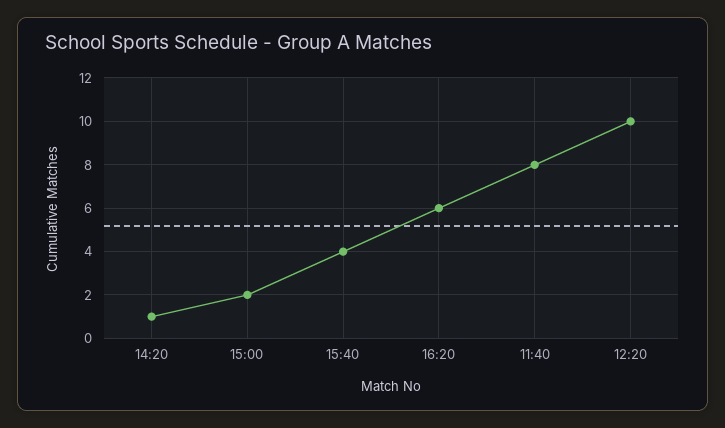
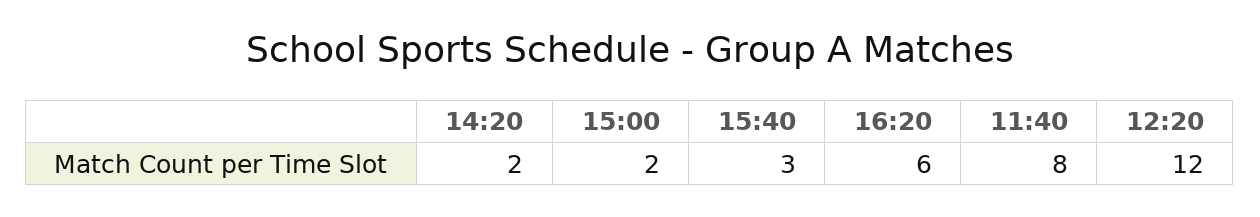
  {
-   "14:20": 1,
+   "14:20": 2,
    "15:00": 2,
-   "15:40": 4,
+   "15:40": 3,
    "16:20": 6,
    "11:40": 8,
-   "12:20": 10
+   "12:20": 12
  }

